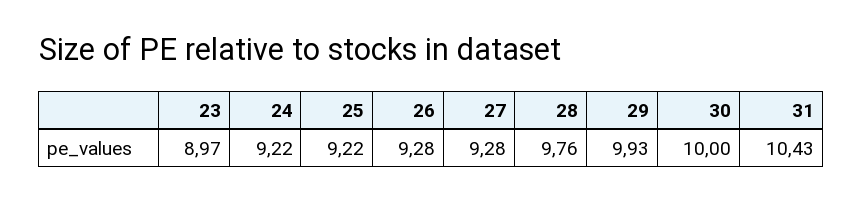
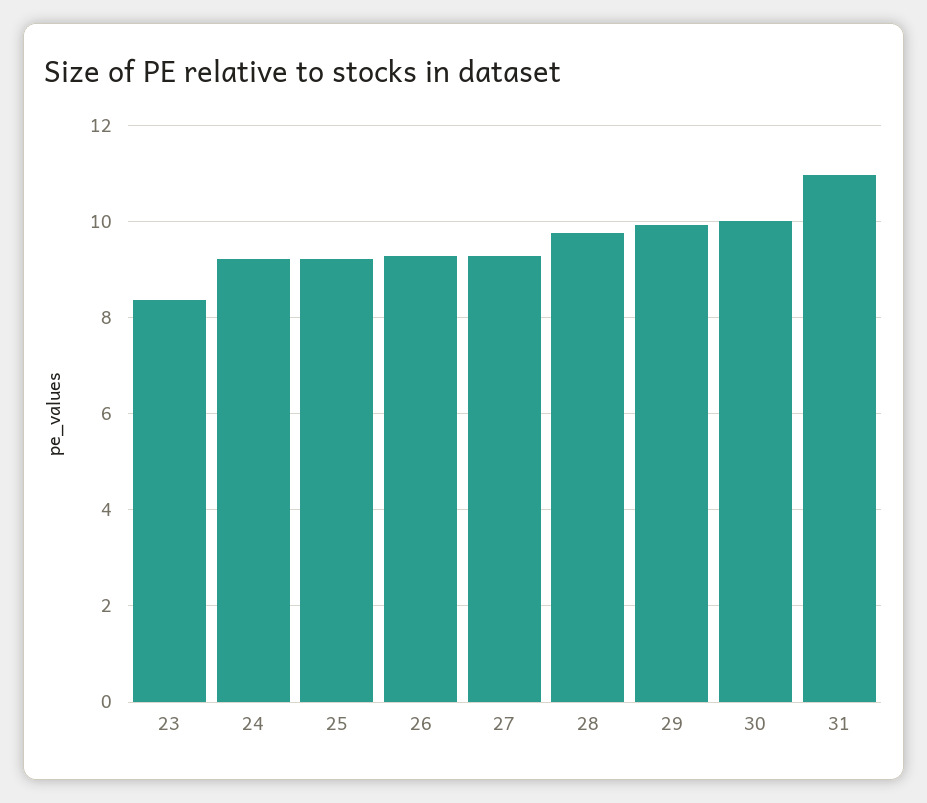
  {
-   "23": 8.97,
+   "23": 8.4,
    "24": 9.22,
    "25": 9.22,
    "26": 9.28,
    "27": 9.28,
    "28": 9.76,
    "29": 9.93,
    "30": 10,
-   "31": 10.43
+   "31": 11
  }

